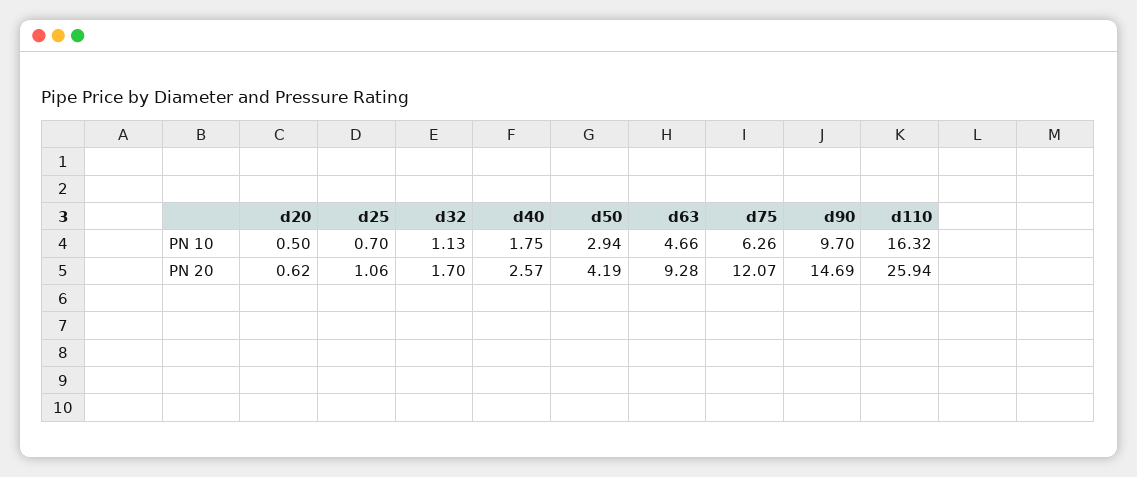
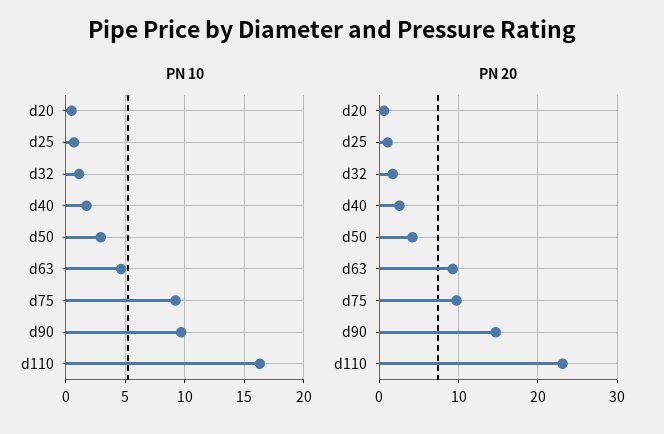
  {
    "PN 10": {
      "d20": 0.5,
      "d25": 0.7,
      "d32": 1.13,
      "d40": 1.75,
      "d50": 2.94,
      "d63": 4.66,
-     "d75": 6.26,
+     "d75": 9,
      "d90": 9.7,
      "d110": 16.32
    },
    "PN 20": {
      "d20": 0.62,
      "d25": 1.06,
      "d32": 1.7,
      "d40": 2.57,
      "d50": 4.19,
      "d63": 9.28,
-     "d75": 12.07,
+     "d75": 10,
      "d90": 14.69,
-     "d110": 25.94
+     "d110": 23
    }
  }

